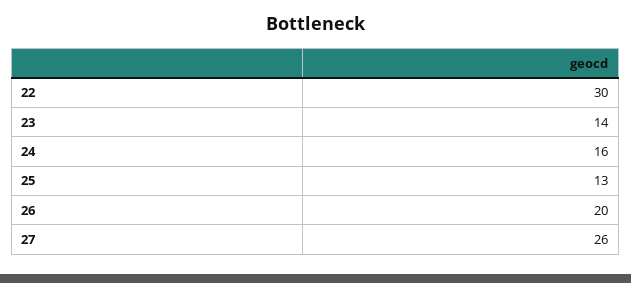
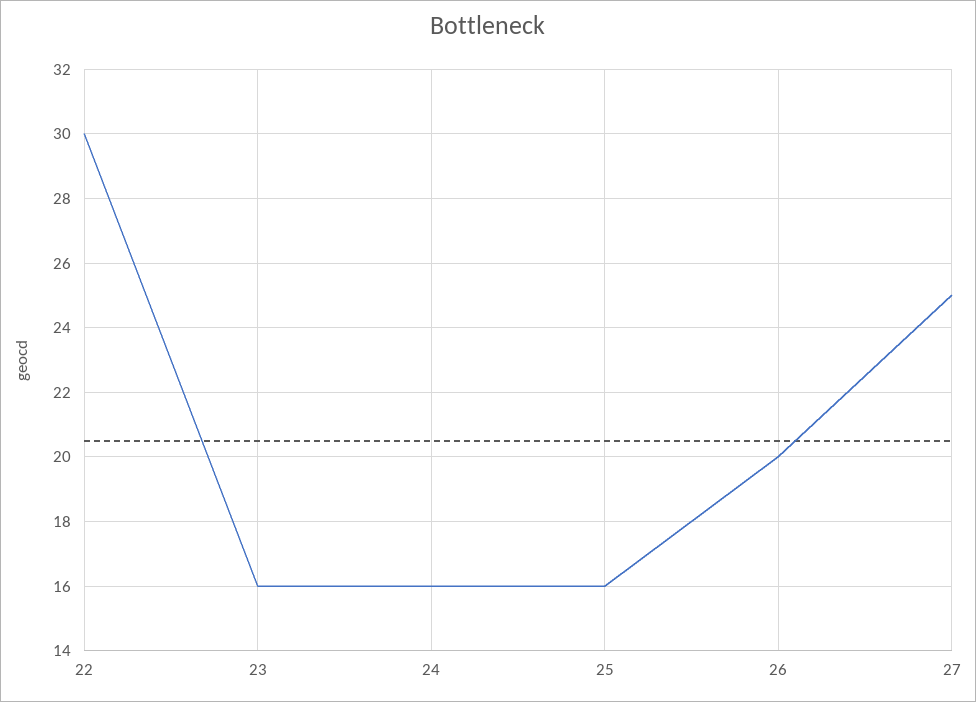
  {
    "22": 30,
-   "23": 14,
+   "23": 16,
    "24": 16,
-   "25": 13,
+   "25": 16,
    "26": 20,
-   "27": 26
+   "27": 25
  }

